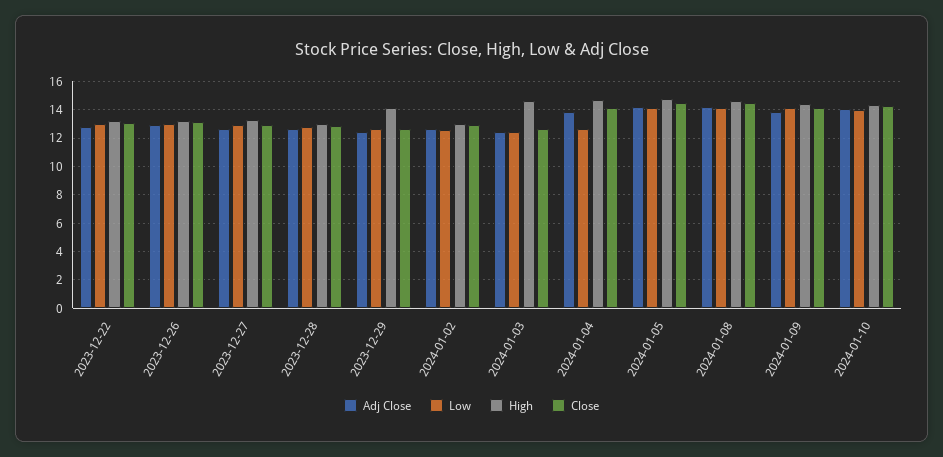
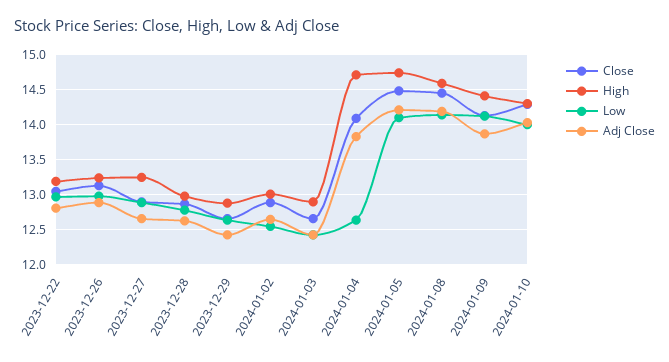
  {
    "Adj Close": {
      "2023-12-22": 12.8,
      "2023-12-26": 12.9,
      "2023-12-27": 12.7,
      "2023-12-28": 12.6,
      "2023-12-29": 12.4,
      "2024-01-02": 12.7,
      "2024-01-03": 12.4,
      "2024-01-04": 13.8,
      "2024-01-05": 14.2,
      "2024-01-08": 14.2,
      "2024-01-09": 13.9,
      "2024-01-10": 14
    },
    "Low": {
      "2023-12-22": 13,
      "2023-12-26": 13,
      "2023-12-27": 12.9,
      "2023-12-28": 12.8,
      "2023-12-29": 12.6,
      "2024-01-02": 12.6,
      "2024-01-03": 12.4,
      "2024-01-04": 12.6,
      "2024-01-05": 14.1,
      "2024-01-08": 14.1,
      "2024-01-09": 14.1,
      "2024-01-10": 14
    },
    "High": {
      "2023-12-22": 13.2,
      "2023-12-26": 13.2,
      "2023-12-27": 13.3,
      "2023-12-28": 13,
-     "2023-12-29": 14,
+     "2023-12-29": 12.9,
      "2024-01-02": 13,
-     "2024-01-03": 14.5,
+     "2024-01-03": 12.9,
      "2024-01-04": 14.7,
      "2024-01-05": 14.7,
      "2024-01-08": 14.6,
      "2024-01-09": 14.4,
      "2024-01-10": 14.3
    },
    "Close": {
      "2023-12-22": 13.1,
      "2023-12-26": 13.1,
      "2023-12-27": 12.9,
      "2023-12-28": 12.9,
      "2023-12-29": 12.7,
      "2024-01-02": 12.9,
      "2024-01-03": 12.7,
      "2024-01-04": 14.1,
      "2024-01-05": 14.5,
      "2024-01-08": 14.5,
      "2024-01-09": 14.1,
      "2024-01-10": 14.3
    }
  }

